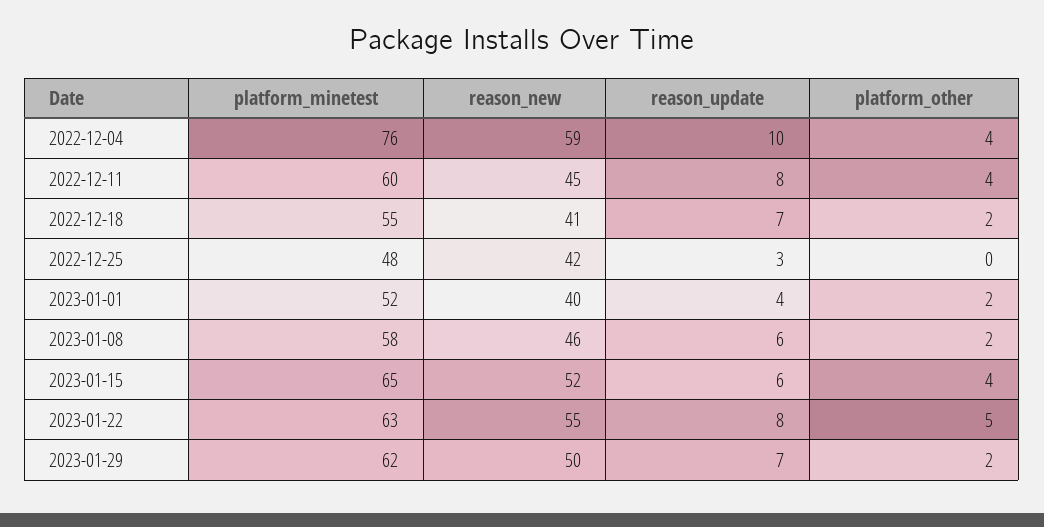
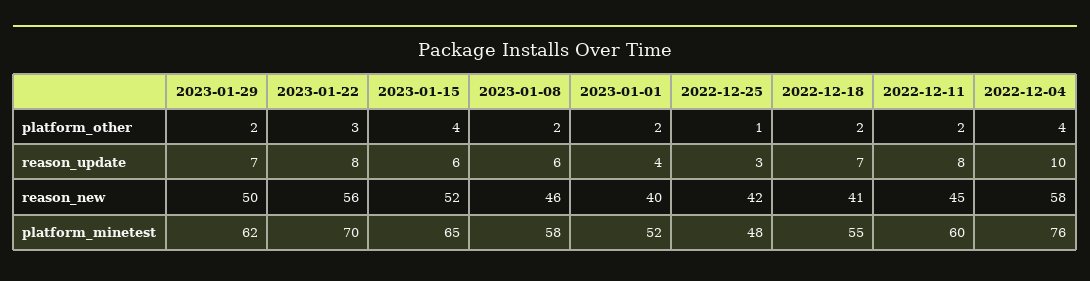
  {
    "platform_minetest": {
      "2022-12-04": 76,
      "2022-12-11": 60,
      "2022-12-18": 55,
      "2022-12-25": 48,
      "2023-01-01": 52,
      "2023-01-08": 58,
      "2023-01-15": 65,
-     "2023-01-22": 63,
+     "2023-01-22": 70,
      "2023-01-29": 62
    },
    "reason_new": {
-     "2022-12-04": 59,
+     "2022-12-04": 58,
      "2022-12-11": 45,
      "2022-12-18": 41,
      "2022-12-25": 42,
      "2023-01-01": 40,
      "2023-01-08": 46,
      "2023-01-15": 52,
-     "2023-01-22": 55,
+     "2023-01-22": 56,
      "2023-01-29": 50
    },
    "reason_update": {
      "2022-12-04": 10,
      "2022-12-11": 8,
      "2022-12-18": 7,
      "2022-12-25": 3,
      "2023-01-01": 4,
      "2023-01-08": 6,
      "2023-01-15": 6,
      "2023-01-22": 8,
      "2023-01-29": 7
    },
    "platform_other": {
      "2022-12-04": 4,
-     "2022-12-11": 4,
+     "2022-12-11": 2,
      "2022-12-18": 2,
-     "2022-12-25": 0,
+     "2022-12-25": 1,
      "2023-01-01": 2,
      "2023-01-08": 2,
      "2023-01-15": 4,
-     "2023-01-22": 5,
+     "2023-01-22": 3,
      "2023-01-29": 2
    }
  }

